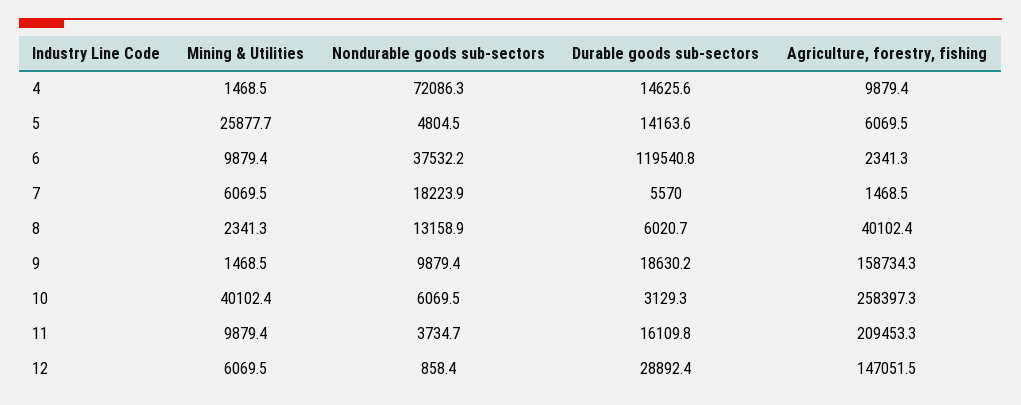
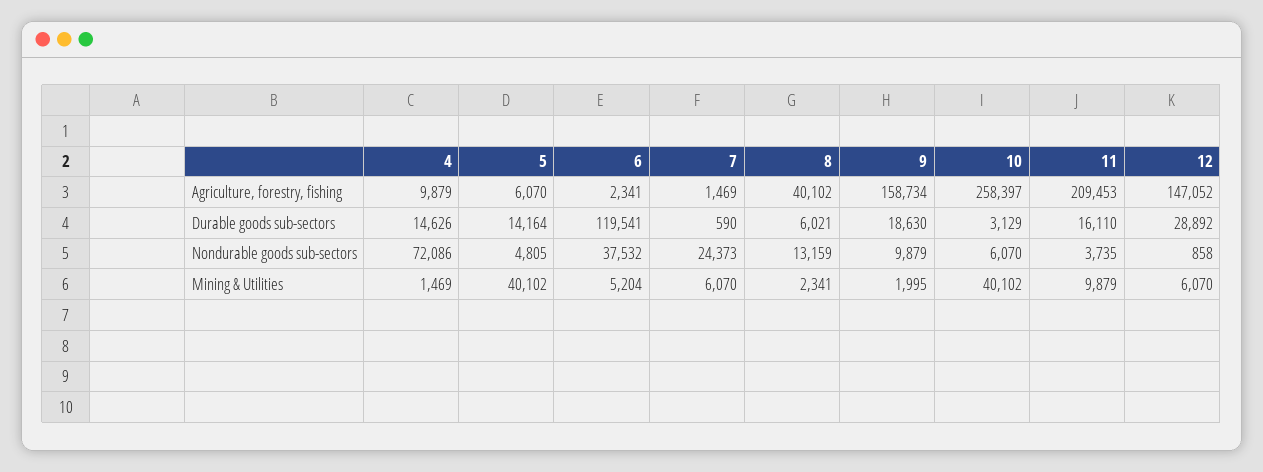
  {
    "Mining & Utilities": {
      "4": 1468.5,
-     "5": 25877.7,
+     "5": 40102,
-     "6": 9879.4,
+     "6": 5204,
      "7": 6069.5,
      "8": 2341.3,
-     "9": 1468.5,
+     "9": 1995,
      "10": 40102.4,
      "11": 9879.4,
      "12": 6069.5
    },
    "Nondurable goods sub-sectors": {
      "4": 72086.3,
      "5": 4804.5,
      "6": 37532.2,
-     "7": 18223.9,
+     "7": 24373,
      "8": 13158.9,
      "9": 9879.4,
      "10": 6069.5,
      "11": 3734.7,
      "12": 858.4
    },
    "Durable goods sub-sectors": {
      "4": 14625.6,
      "5": 14163.6,
      "6": 119540.8,
-     "7": 5570,
+     "7": 590,
      "8": 6020.7,
      "9": 18630.2,
      "10": 3129.3,
      "11": 16109.8,
      "12": 28892.4
    },
    "Agriculture, forestry, fishing": {
      "4": 9879.4,
      "5": 6069.5,
      "6": 2341.3,
      "7": 1468.5,
      "8": 40102.4,
      "9": 158734.3,
      "10": 258397.3,
      "11": 209453.3,
      "12": 147051.5
    }
  }

